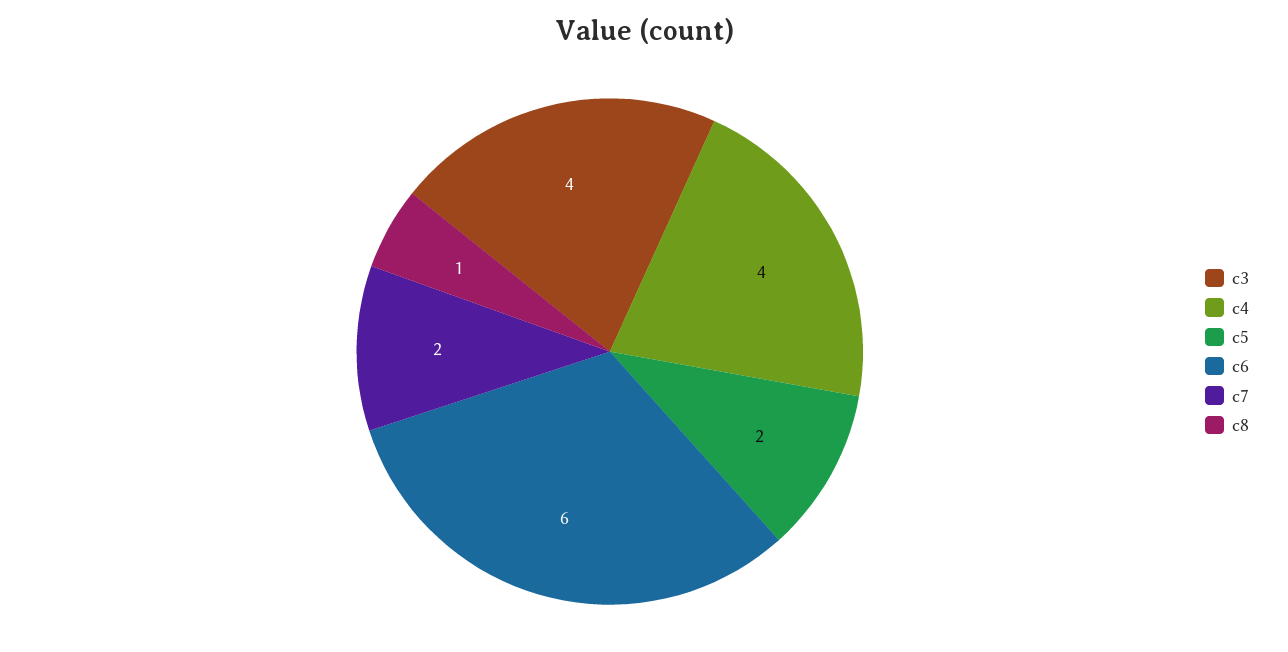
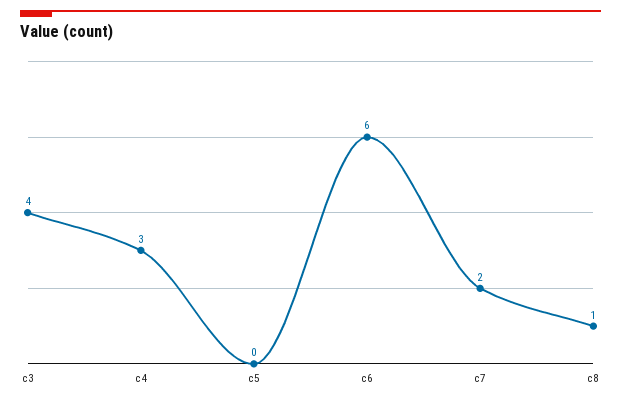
  {
    "c3": 4,
-   "c4": 4,
+   "c4": 3,
-   "c5": 2,
+   "c5": 0,
    "c6": 6,
    "c7": 2,
    "c8": 1
  }

